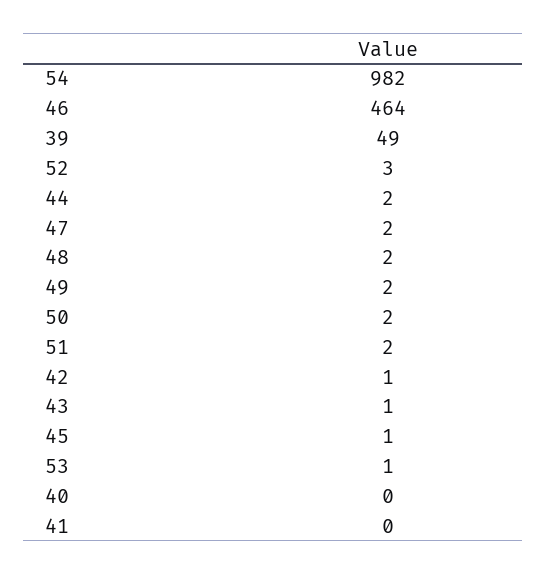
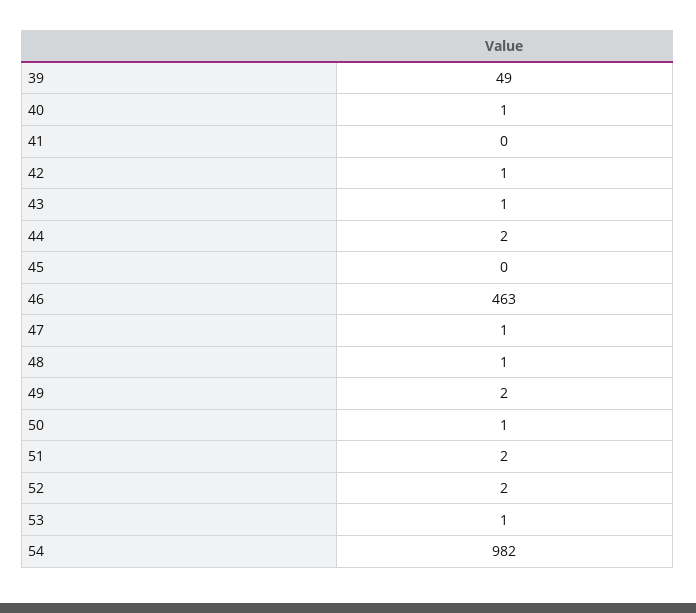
  {
    "54": 982,
-   "46": 464,
+   "46": 463,
    "39": 49,
-   "52": 3,
+   "52": 2,
    "44": 2,
-   "47": 2,
+   "47": 1,
-   "48": 2,
+   "48": 1,
    "49": 2,
-   "50": 2,
+   "50": 1,
    "51": 2,
    "42": 1,
    "43": 1,
-   "45": 1,
+   "45": 0,
    "53": 1,
-   "40": 0,
+   "40": 1,
    "41": 0
  }

